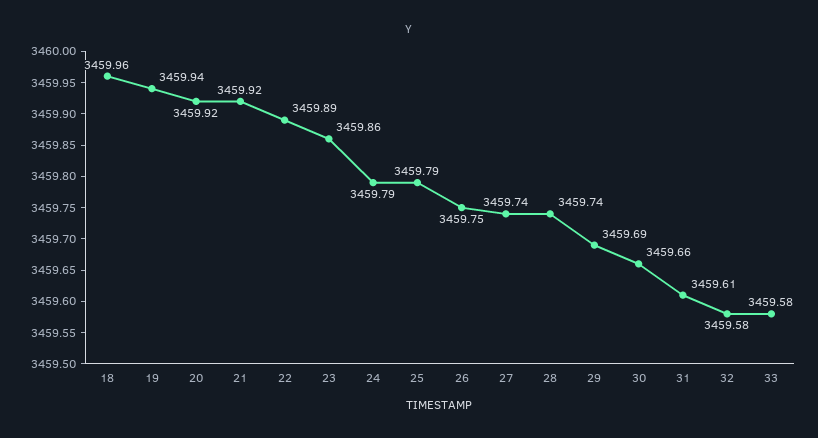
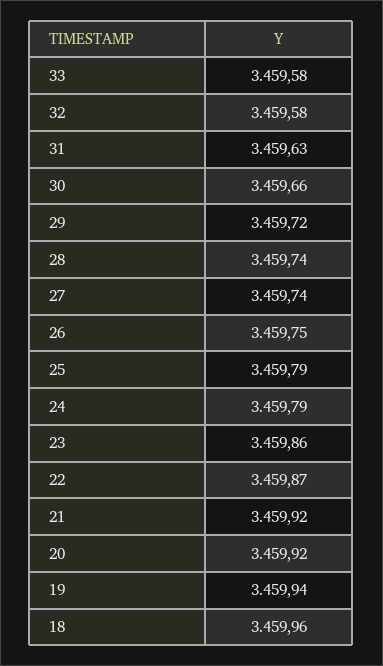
  {
    "18": 3459.96,
    "19": 3459.94,
    "20": 3459.92,
    "21": 3459.92,
-   "22": 3459.89,
+   "22": 3459.87,
    "23": 3459.86,
    "24": 3459.79,
    "25": 3459.79,
    "26": 3459.75,
    "27": 3459.74,
    "28": 3459.74,
-   "29": 3459.69,
+   "29": 3459.72,
    "30": 3459.66,
-   "31": 3459.61,
+   "31": 3459.63,
    "32": 3459.58,
    "33": 3459.58
  }

